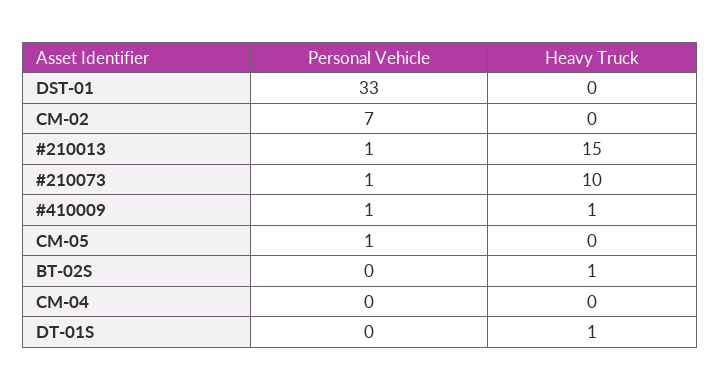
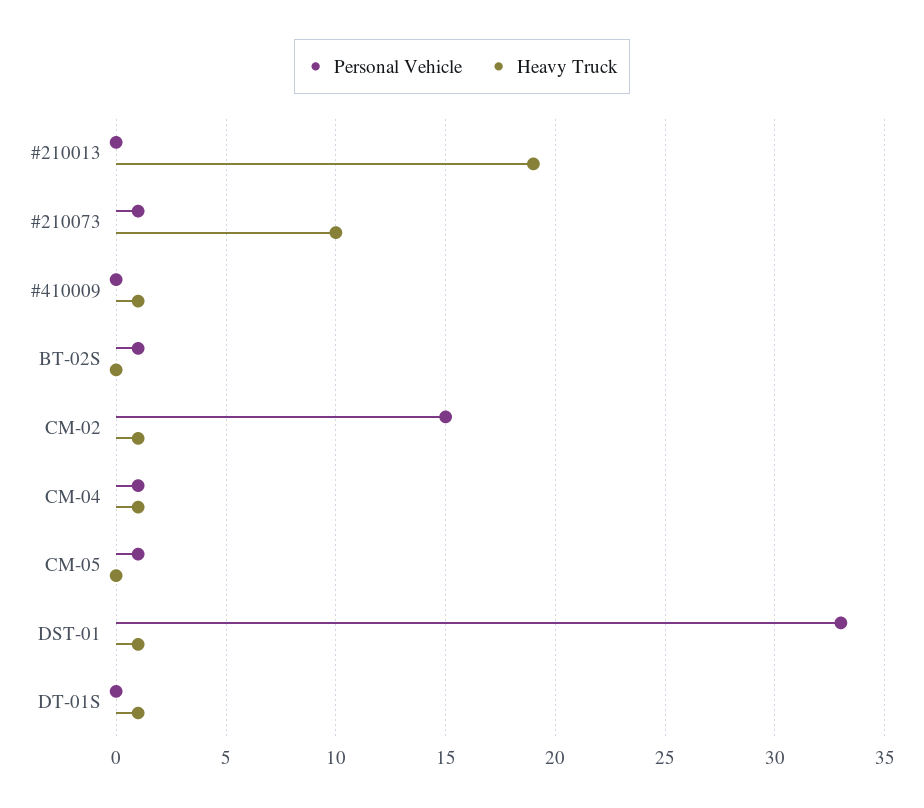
  {
    "Personal Vehicle": {
      "DST-01": 33,
-     "CM-02": 7,
+     "CM-02": 15,
-     "#210013": 1,
+     "#210013": 0,
      "#210073": 1,
-     "#410009": 1,
+     "#410009": 0,
      "CM-05": 1,
-     "BT-02S": 0,
+     "BT-02S": 1,
-     "CM-04": 0,
+     "CM-04": 1,
      "DT-01S": 0
    },
    "Heavy Truck": {
-     "DST-01": 0,
+     "DST-01": 1,
-     "CM-02": 0,
+     "CM-02": 1,
-     "#210013": 15,
+     "#210013": 19,
      "#210073": 10,
      "#410009": 1,
      "CM-05": 0,
-     "BT-02S": 1,
+     "BT-02S": 0,
-     "CM-04": 0,
+     "CM-04": 1,
      "DT-01S": 1
    }
  }

